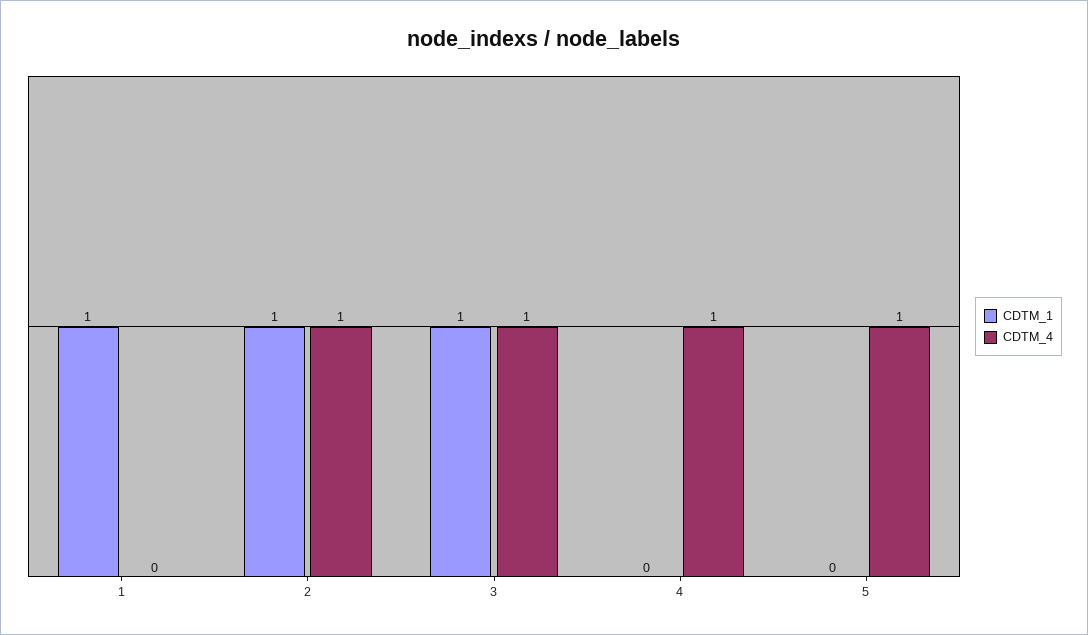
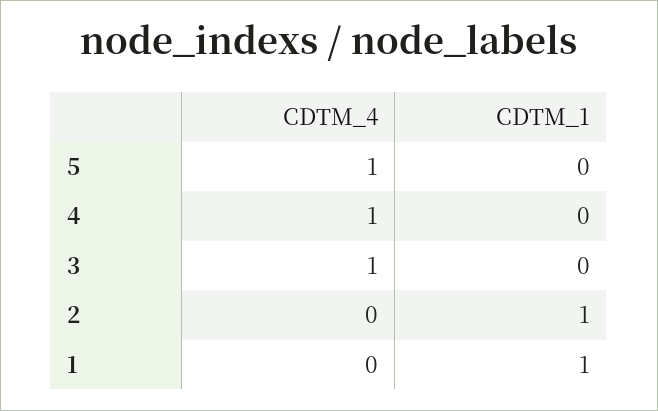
  {
    "CDTM_1": {
      "1": 1,
      "2": 1,
-     "3": 1,
+     "3": 0,
      "4": 0,
      "5": 0
    },
    "CDTM_4": {
      "1": 0,
-     "2": 1,
+     "2": 0,
      "3": 1,
      "4": 1,
      "5": 1
    }
  }

